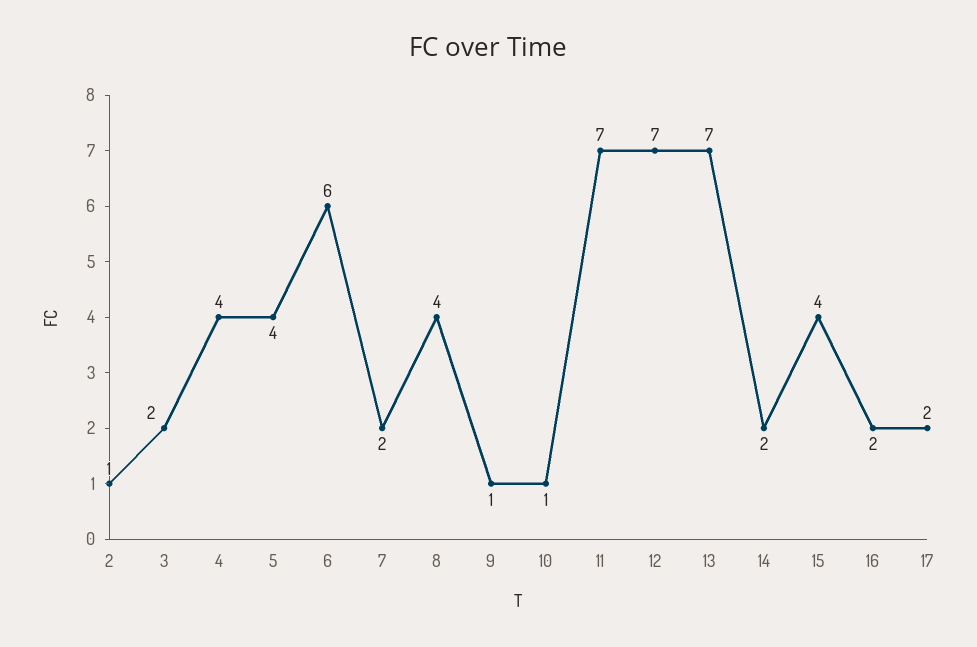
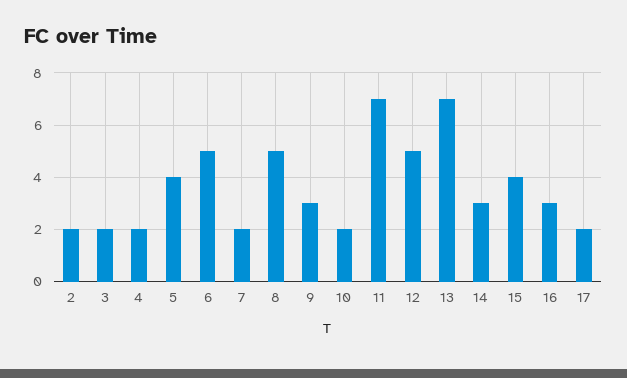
  {
-   "2": 1,
+   "2": 2,
    "3": 2,
-   "4": 4,
+   "4": 2,
    "5": 4,
-   "6": 6,
+   "6": 5,
    "7": 2,
-   "8": 4,
+   "8": 5,
-   "9": 1,
+   "9": 3,
-   "10": 1,
+   "10": 2,
    "11": 7,
-   "12": 7,
+   "12": 5,
    "13": 7,
-   "14": 2,
+   "14": 3,
    "15": 4,
-   "16": 2,
+   "16": 3,
    "17": 2
  }

